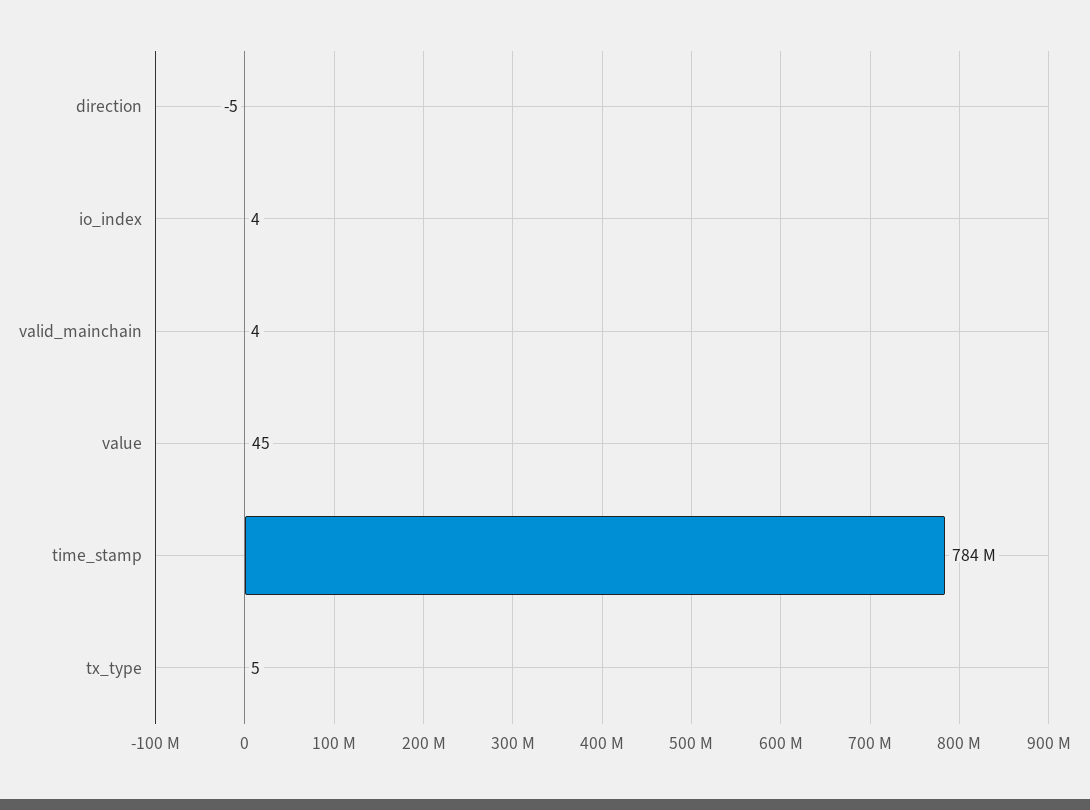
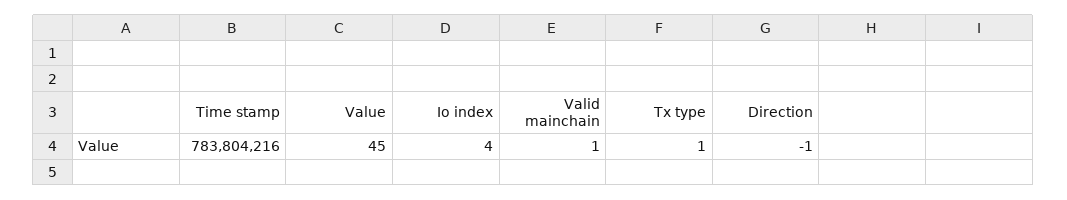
  {
-   "direction": -5,
+   "direction": -1,
    "io_index": 4,
-   "valid_mainchain": 4,
+   "valid_mainchain": 1,
    "value": 45,
    "time_stamp": 783804216,
-   "tx_type": 5
+   "tx_type": 1
  }

